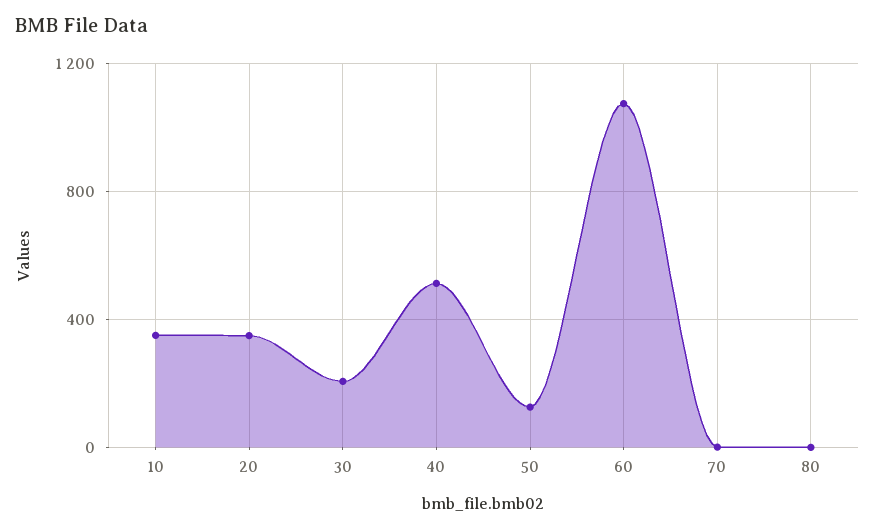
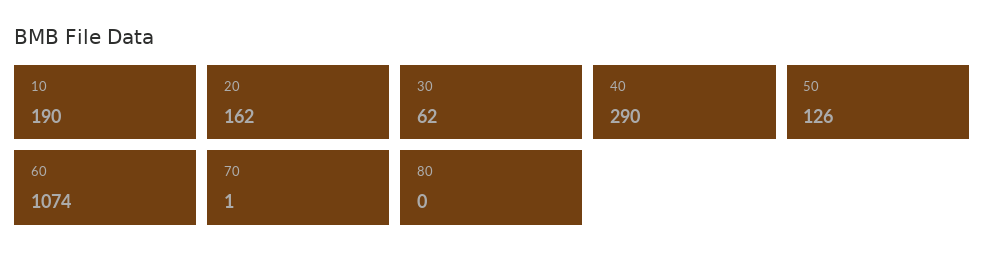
  {
-   "10": 350,
+   "10": 190,
-   "20": 350,
+   "20": 162,
-   "30": 200,
+   "30": 62,
-   "40": 500,
+   "40": 290,
    "50": 126,
    "60": 1074,
    "70": 1,
    "80": 0
  }

